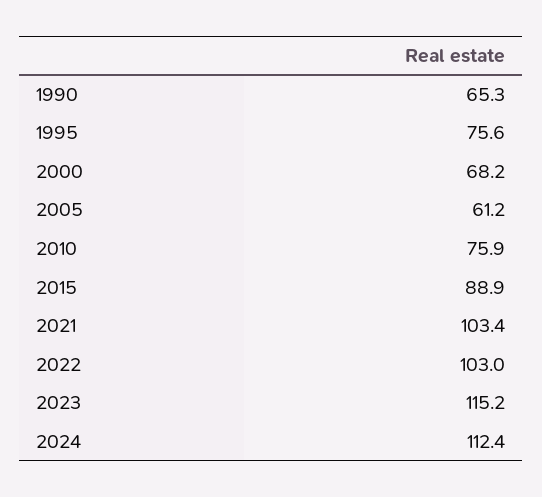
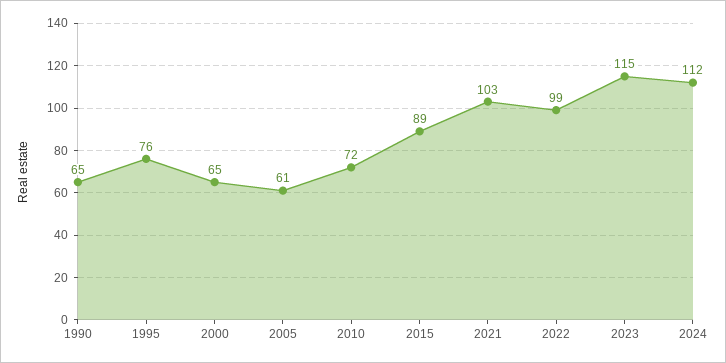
  {
    "1990": 65.3,
    "1995": 75.6,
-   "2000": 68.2,
+   "2000": 65,
    "2005": 61.2,
-   "2010": 75.9,
+   "2010": 72,
    "2015": 88.9,
    "2021": 103.4,
-   "2022": 103,
+   "2022": 99,
    "2023": 115.2,
    "2024": 112.4
  }

